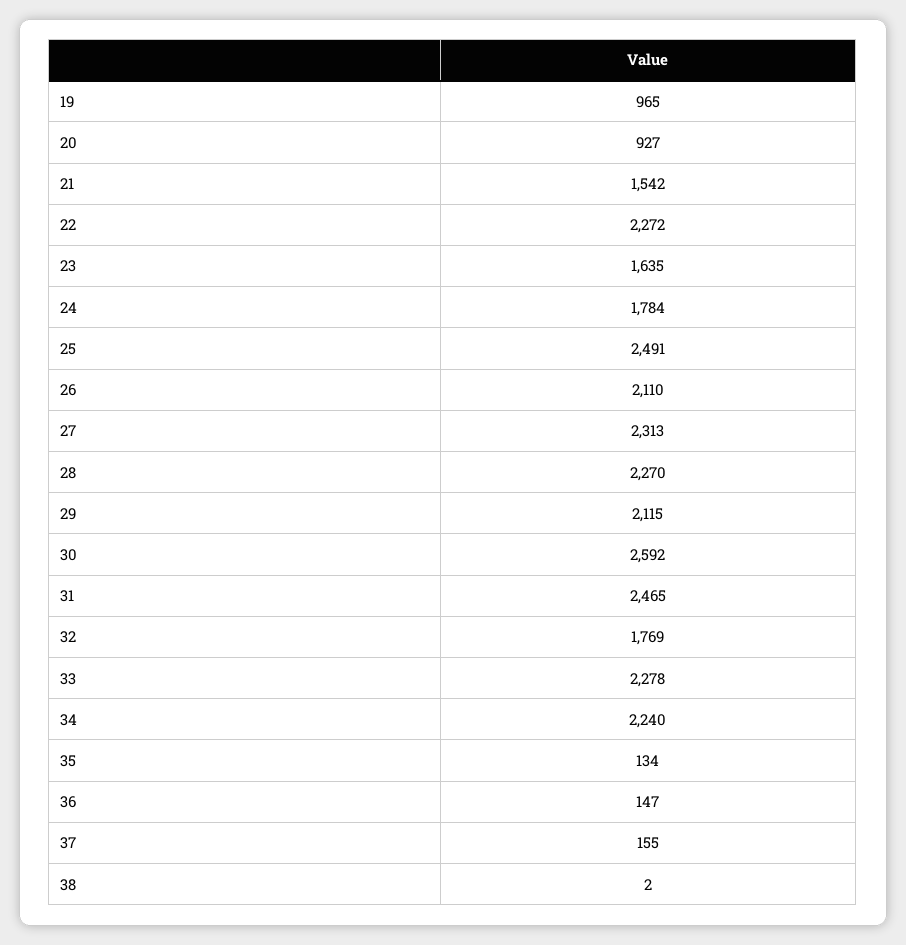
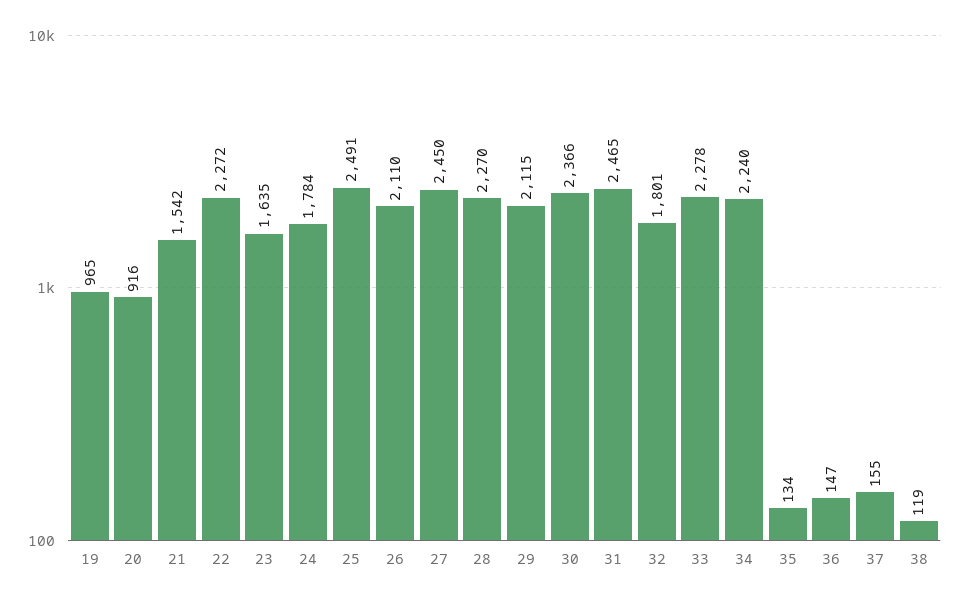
  {
    "19": 965,
-   "20": 927,
+   "20": 916,
    "21": 1542,
    "22": 2272,
    "23": 1635,
    "24": 1784,
    "25": 2491,
    "26": 2110,
-   "27": 2313,
+   "27": 2450,
    "28": 2270,
    "29": 2115,
-   "30": 2592,
+   "30": 2366,
    "31": 2465,
-   "32": 1769,
+   "32": 1801,
    "33": 2278,
    "34": 2240,
    "35": 134,
    "36": 147,
    "37": 155,
-   "38": 2
+   "38": 119
  }

